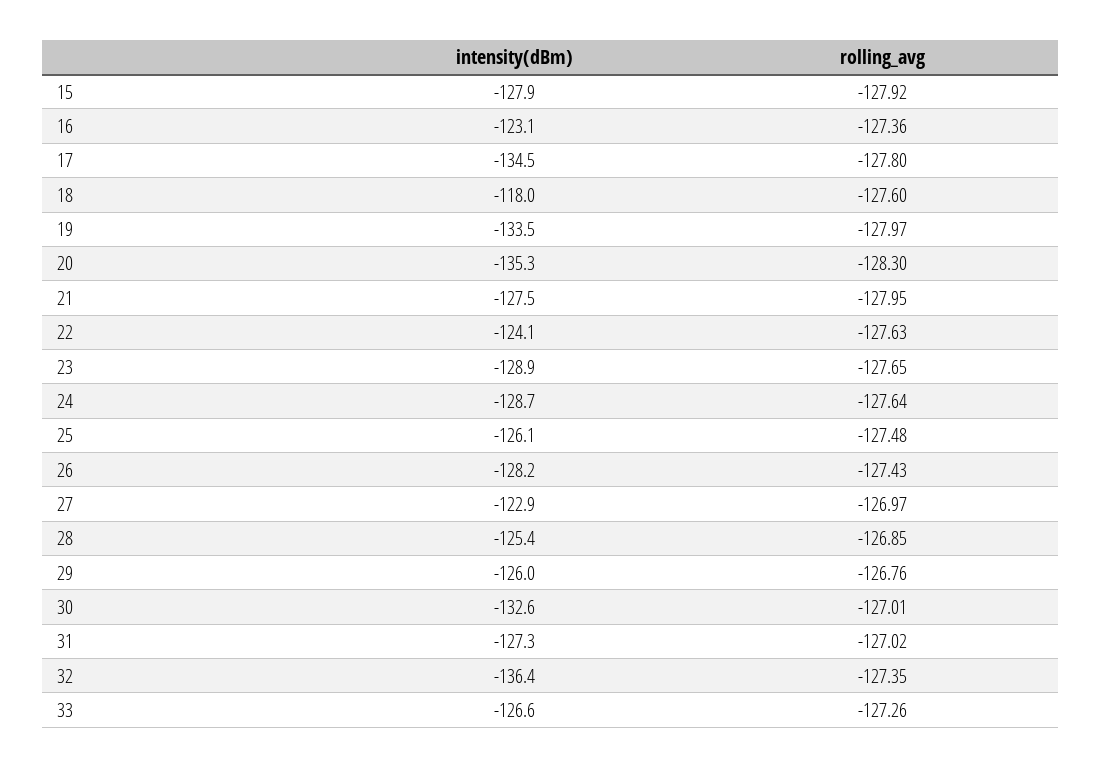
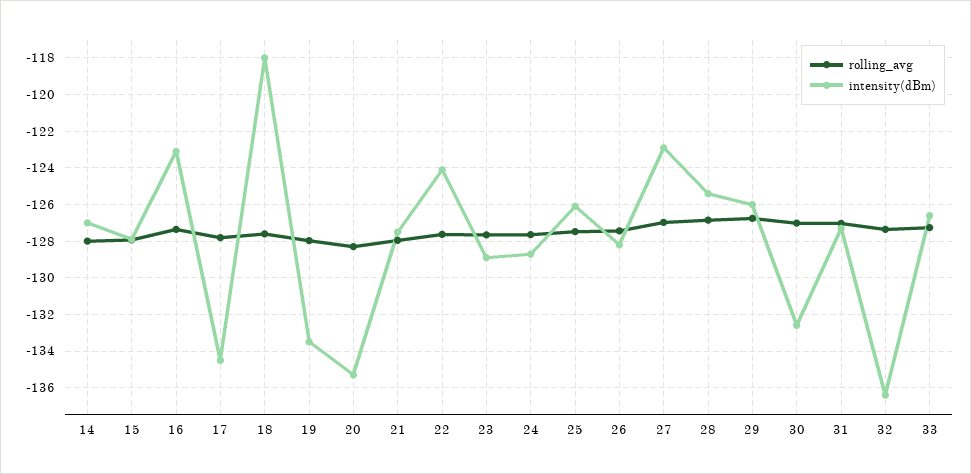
  {
    "intensity(dBm)": {
      "15": -127.9,
      "16": -123.1,
      "17": -134.5,
      "18": -118,
      "19": -133.5,
      "20": -135.3,
      "21": -127.5,
      "22": -124.1,
      "23": -128.9,
      "24": -128.7,
      "25": -126.1,
      "26": -128.2,
      "27": -122.9,
      "28": -125.4,
      "29": -126,
      "30": -132.6,
      "31": -127.3,
      "32": -136.4,
-     "33": -126.6
+     "33": -126.6,
+     "14": -127
    },
    "rolling_avg": {
      "15": -127.92,
      "16": -127.36,
      "17": -127.8,
      "18": -127.6,
      "19": -127.97,
      "20": -128.3,
      "21": -127.95,
      "22": -127.63,
      "23": -127.65,
      "24": -127.64,
      "25": -127.48,
      "26": -127.43,
      "27": -126.97,
      "28": -126.85,
      "29": -126.76,
      "30": -127.01,
      "31": -127.02,
      "32": -127.35,
-     "33": -127.26
+     "33": -127.26,
+     "14": -128
    }
  }

